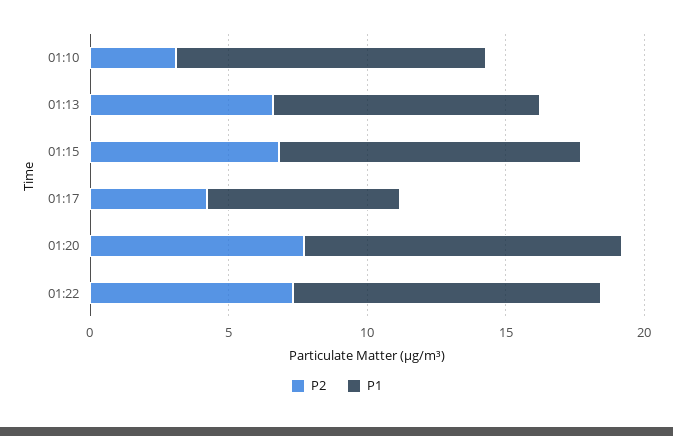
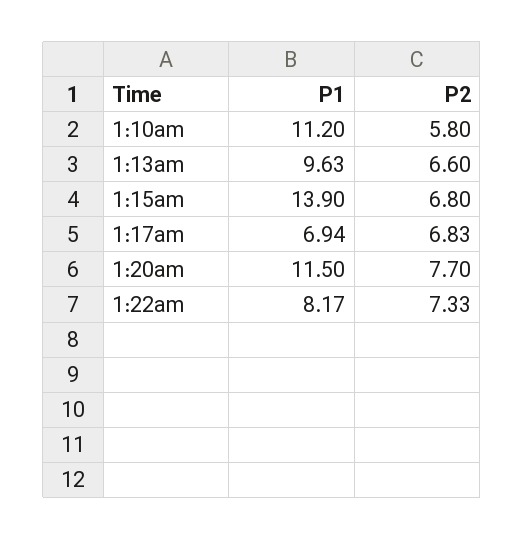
  {
    "P2": {
-     "01:10": 3,
+     "01:10": 5.8,
      "01:13": 6.6,
      "01:15": 6.8,
-     "01:17": 4,
+     "01:17": 6.83,
      "01:20": 7.7,
      "01:22": 7.33
    },
    "P1": {
      "01:10": 11.2,
      "01:13": 9.63,
-     "01:15": 11,
+     "01:15": 13.9,
      "01:17": 6.94,
      "01:20": 11.5,
-     "01:22": 11
+     "01:22": 8.17
    }
  }

